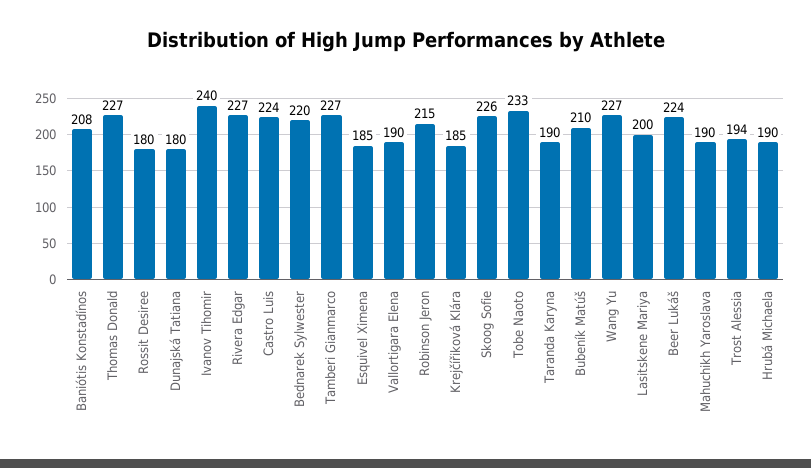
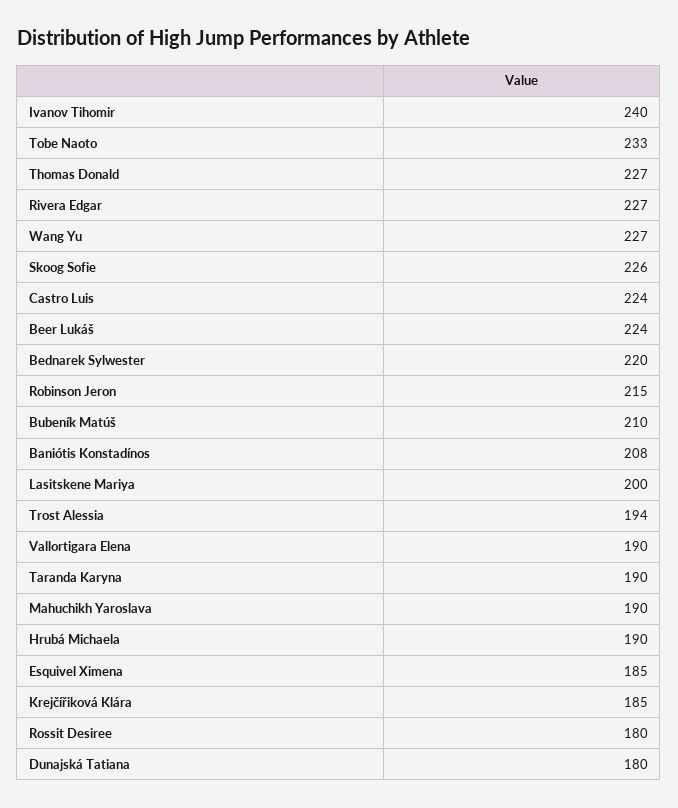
  {
    "Baniótis Konstadínos": 208,
    "Thomas Donald": 227,
    "Rossit Desiree": 180,
    "Dunajská Tatiana": 180,
    "Ivanov Tihomir": 240,
    "Rivera Edgar": 227,
    "Castro Luis": 224,
    "Bednarek Sylwester": 220,
-   "Tamberi Gianmarco": 227,
    "Esquivel Ximena": 185,
    "Vallortigara Elena": 190,
    "Robinson Jeron": 215,
    "Krejčířiková Klára": 185,
    "Skoog Sofie": 226,
    "Tobe Naoto": 233,
    "Taranda Karyna": 190,
    "Bubeník Matúš": 210,
    "Wang Yu": 227,
    "Lasitskene Mariya": 200,
    "Beer Lukáš": 224,
    "Mahuchikh Yaroslava": 190,
    "Trost Alessia": 194,
    "Hrubá Michaela": 190
  }

